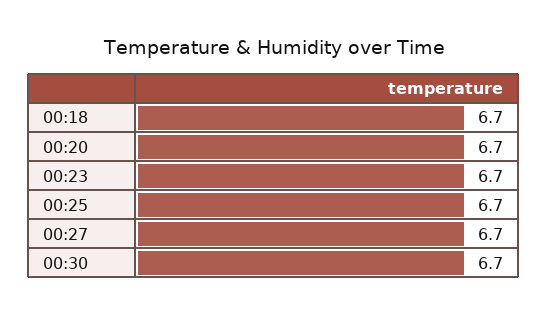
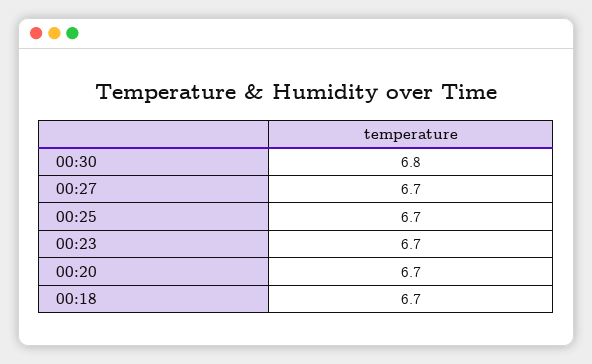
  {
    "00:18": 6.7,
    "00:20": 6.7,
    "00:23": 6.7,
    "00:25": 6.7,
    "00:27": 6.7,
-   "00:30": 6.7
+   "00:30": 6.8
  }

